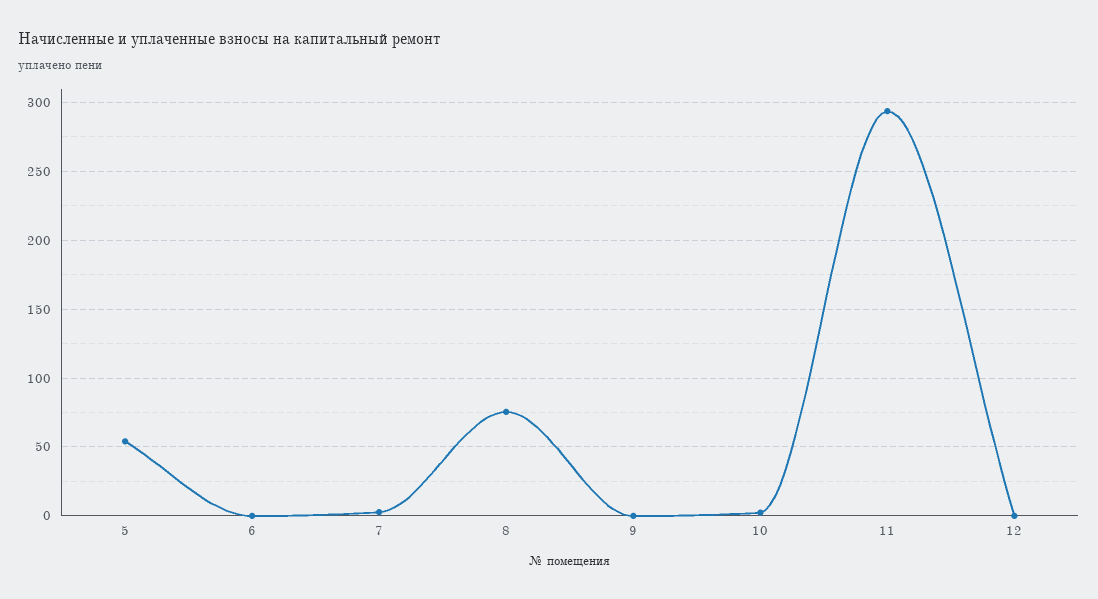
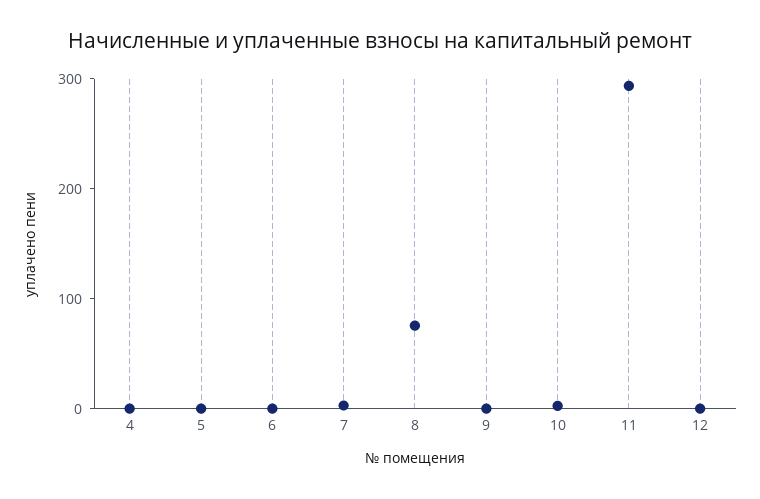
  {
-   "5": 55,
+   "5": 0,
    "6": 0,
    "7": 5,
    "8": 75,
    "9": 0,
    "10": 0,
    "11": 295,
-   "12": 0
+   "12": 0,
+   "4": 0
  }

